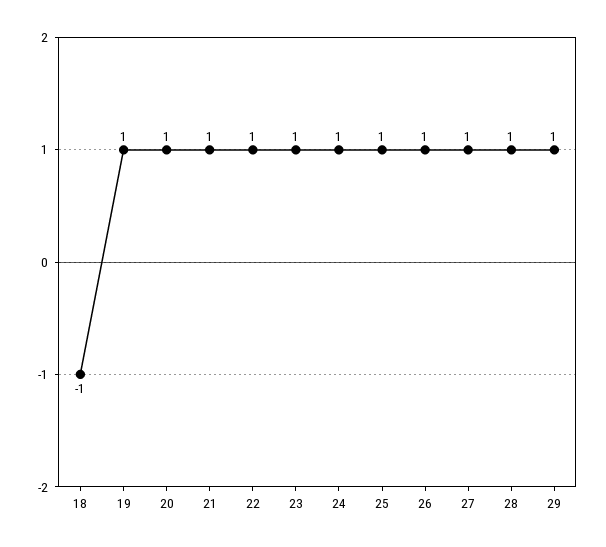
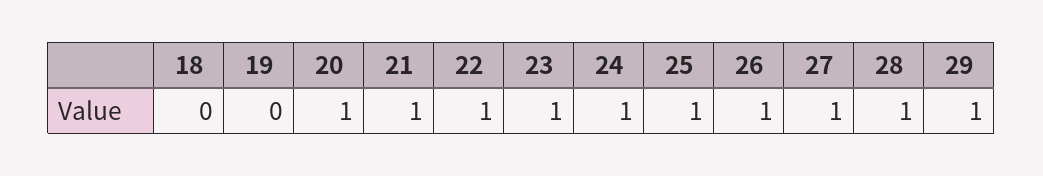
  {
-   "18": -1,
+   "18": 0,
-   "19": 1,
+   "19": 0,
    "20": 1,
    "21": 1,
    "22": 1,
    "23": 1,
    "24": 1,
    "25": 1,
    "26": 1,
    "27": 1,
    "28": 1,
    "29": 1
  }

